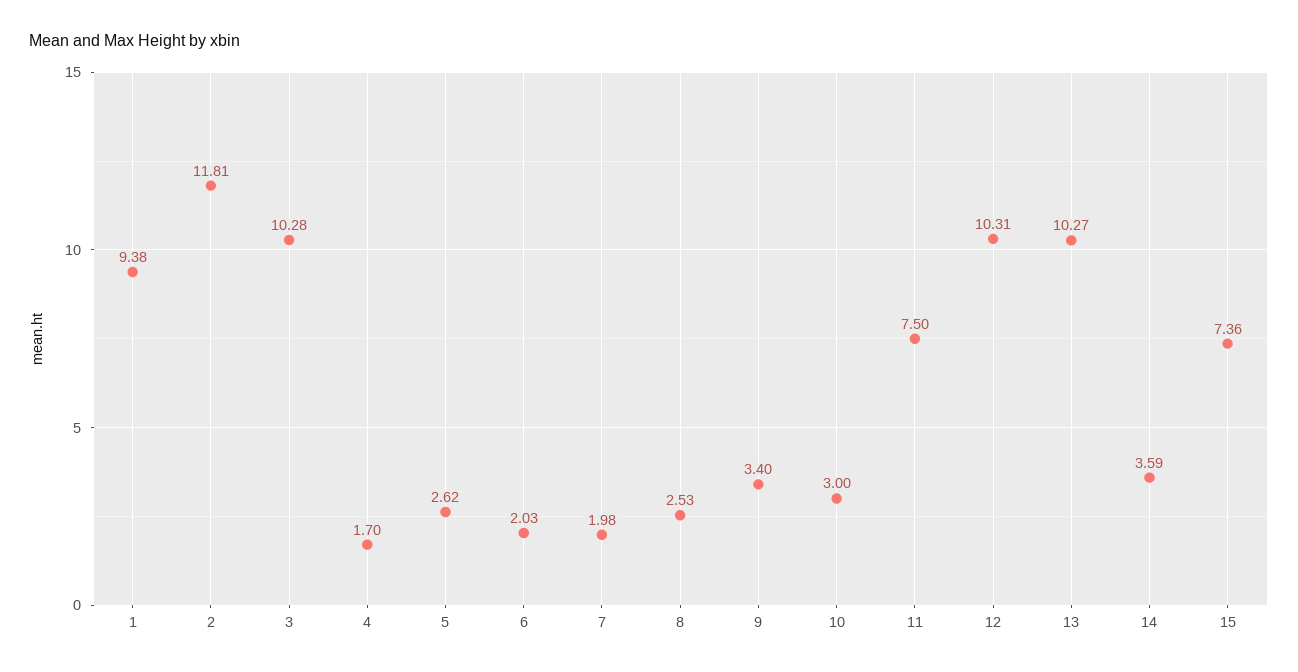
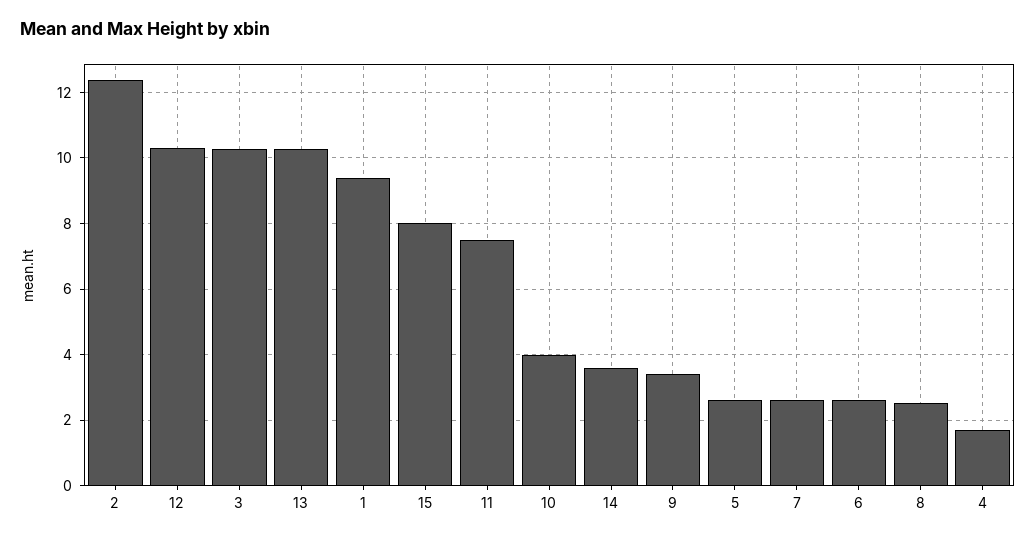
  {
    "1": 9.38,
-   "2": 11.81,
+   "2": 12.4,
    "3": 10.28,
    "4": 1.7,
    "5": 2.62,
-   "6": 2.03,
+   "6": 2.6,
-   "7": 1.98,
+   "7": 2.6,
    "8": 2.53,
    "9": 3.4,
-   "10": 3,
+   "10": 4,
    "11": 7.5,
    "12": 10.31,
    "13": 10.27,
    "14": 3.59,
-   "15": 7.36
+   "15": 8
  }

